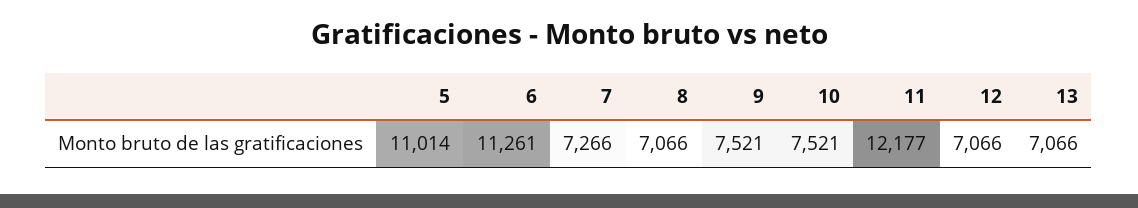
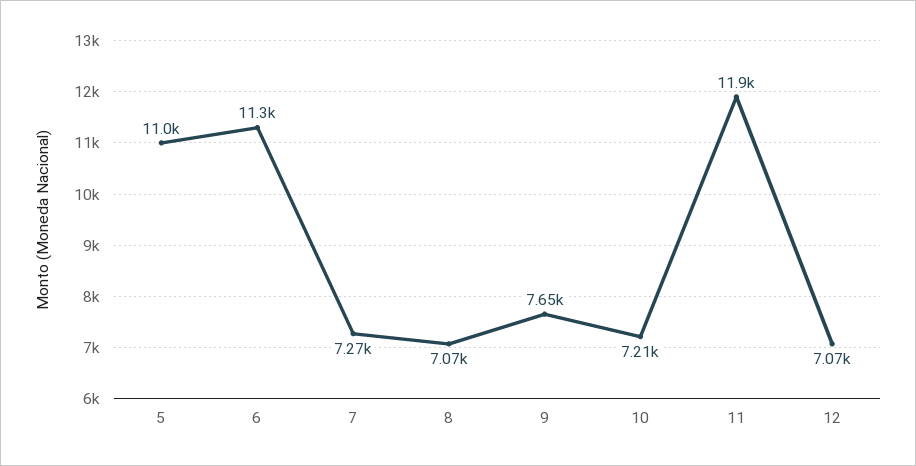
  {
    "5": 11014,
    "6": 11261,
    "7": 7266,
    "8": 7066,
-   "9": 7521,
+   "9": 7650,
-   "10": 7521,
+   "10": 7210,
-   "11": 12177,
+   "11": 11900,
-   "12": 7066,
+   "12": 7066
-   "13": 7066
  }

